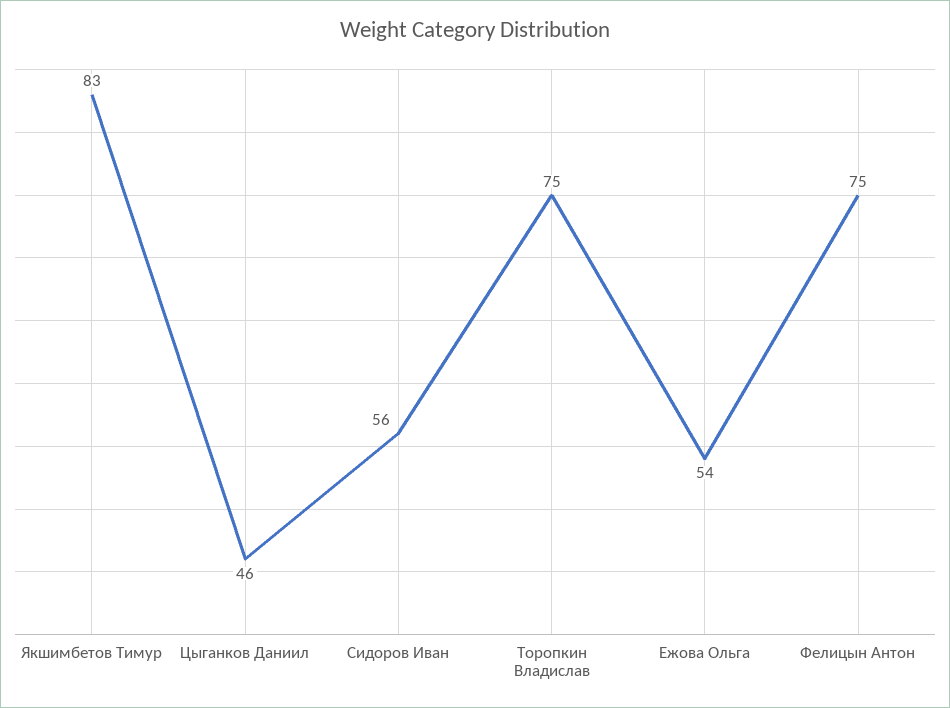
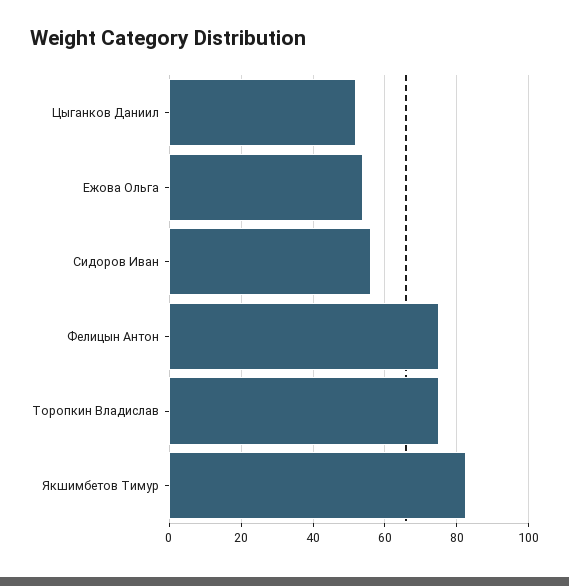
  {
    "Якшимбетов Тимур": 83,
-   "Цыганков Даниил": 46,
+   "Цыганков Даниил": 52,
    "Сидоров Иван": 56,
    "Торопкин Владислав": 75,
    "Ежова Ольга": 54,
    "Фелицын Антон": 75
  }

